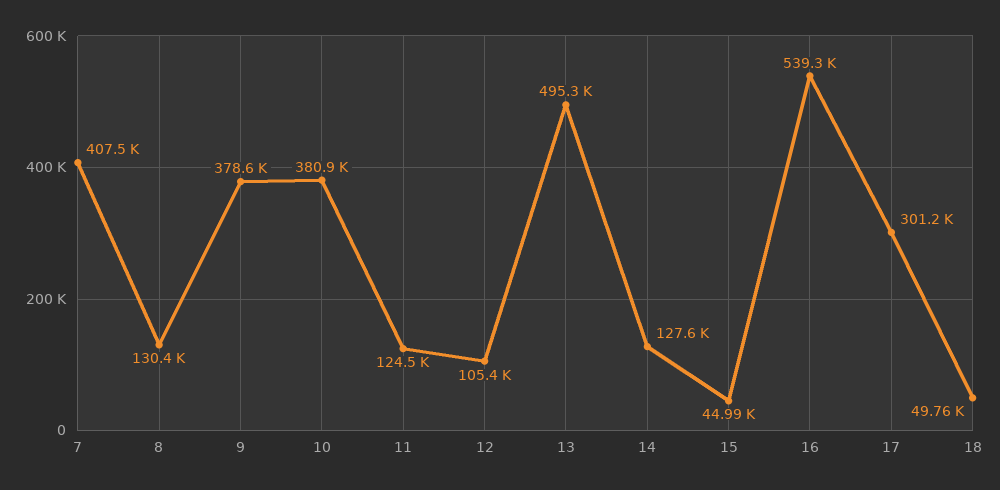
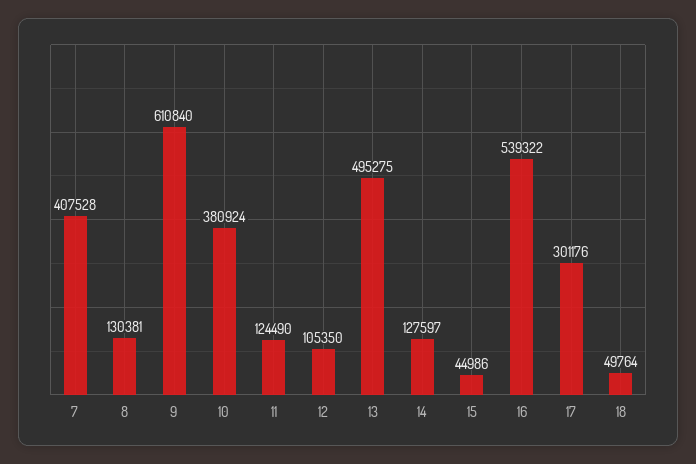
  {
    "7": 407528,
    "8": 130381,
-   "9": 378600,
+   "9": 610840,
    "10": 380924,
    "11": 124490,
    "12": 105350,
    "13": 495275,
    "14": 127597,
    "15": 44986,
    "16": 539322,
    "17": 301176,
    "18": 49764
  }

